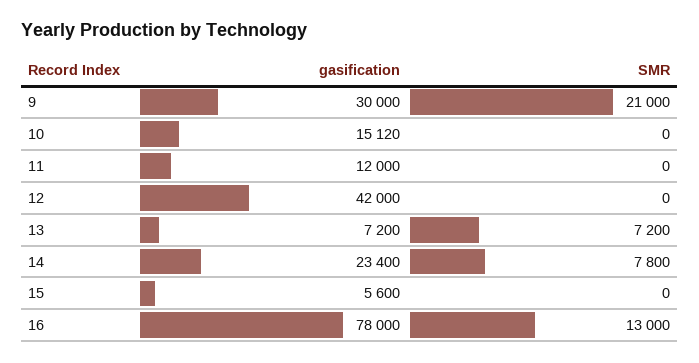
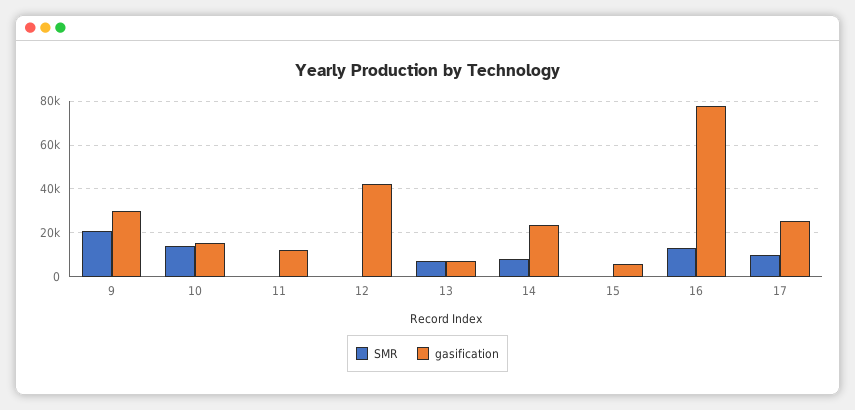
  {
    "gasification": {
      "9": 30000,
      "10": 15120,
      "11": 12000,
      "12": 42000,
      "13": 7200,
      "14": 23400,
      "15": 5600,
-     "16": 78000
+     "16": 78000,
+     "17": 25000
    },
    "SMR": {
      "9": 21000,
-     "10": 0,
+     "10": 15000,
      "11": 0,
      "12": 0,
      "13": 7200,
      "14": 7800,
      "15": 0,
-     "16": 13000
+     "16": 13000,
+     "17": 10000
    }
  }

